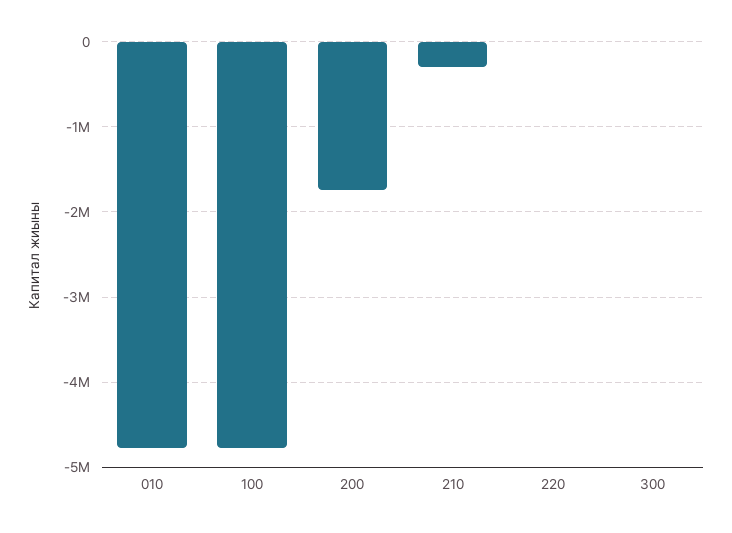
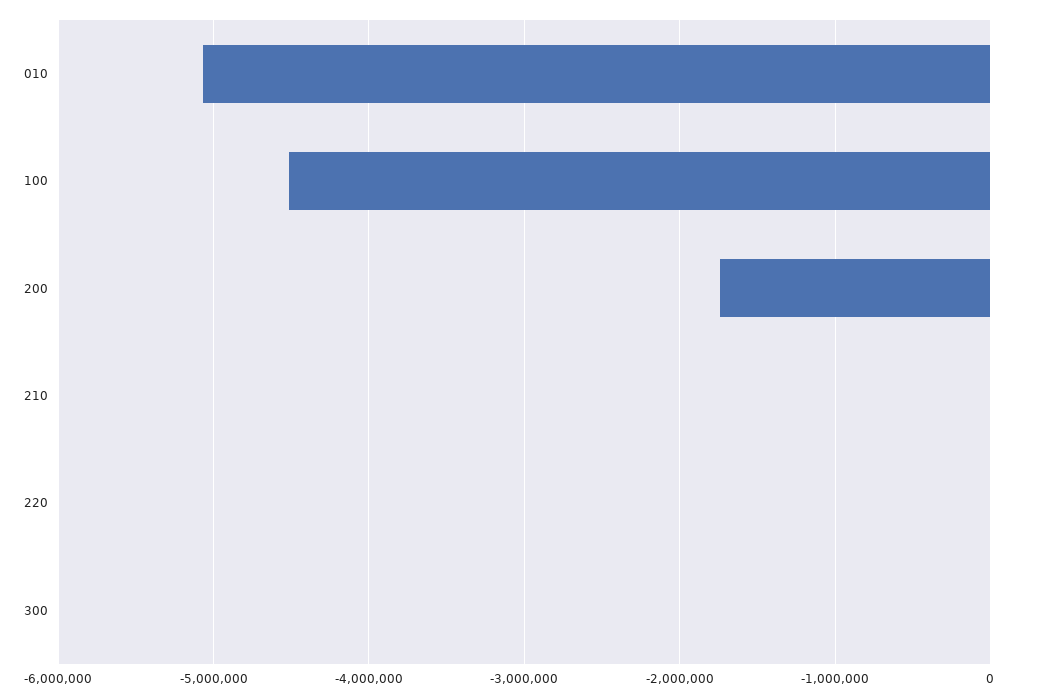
  {
-   "010": -4800000,
+   "010": -5100000,
-   "100": -4800000,
+   "100": -4500000,
    "200": -1700000,
-   "210": -300000,
+   "210": 0,
    "220": 0,
    "300": 0
  }

